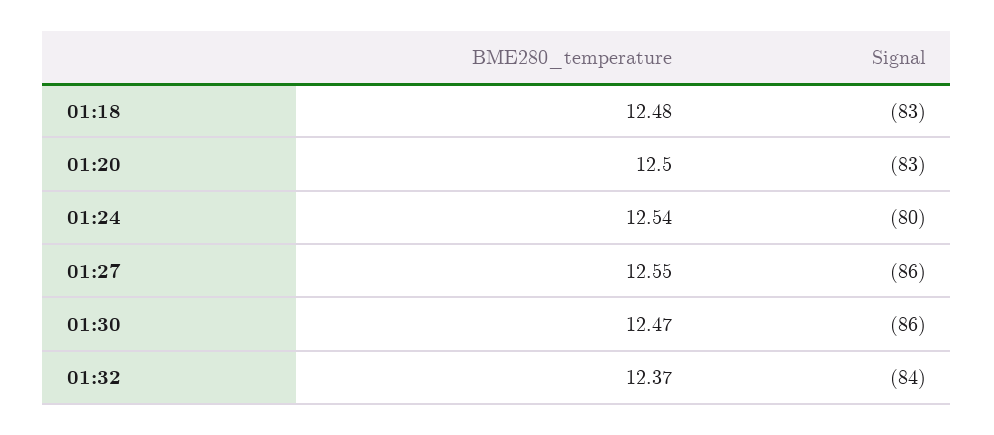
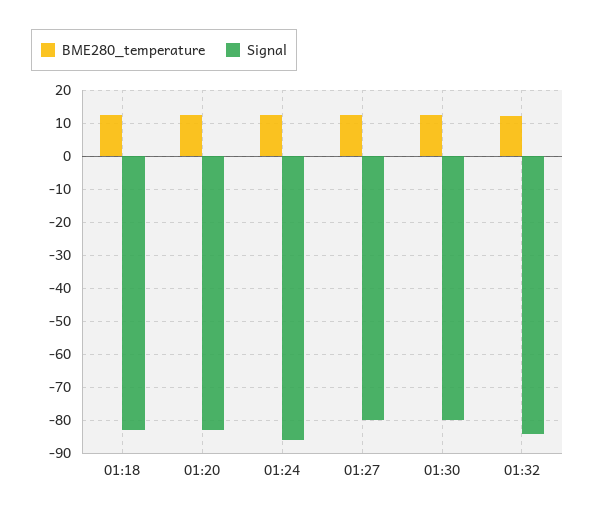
  {
    "BME280_temperature": {
      "01:18": 12.48,
      "01:20": 12.5,
      "01:24": 12.54,
      "01:27": 12.55,
      "01:30": 12.47,
      "01:32": 12.37
    },
    "Signal": {
      "01:18": -83,
      "01:20": -83,
-     "01:24": -80,
+     "01:24": -86,
-     "01:27": -86,
+     "01:27": -80,
-     "01:30": -86,
+     "01:30": -80,
      "01:32": -84
    }
  }

